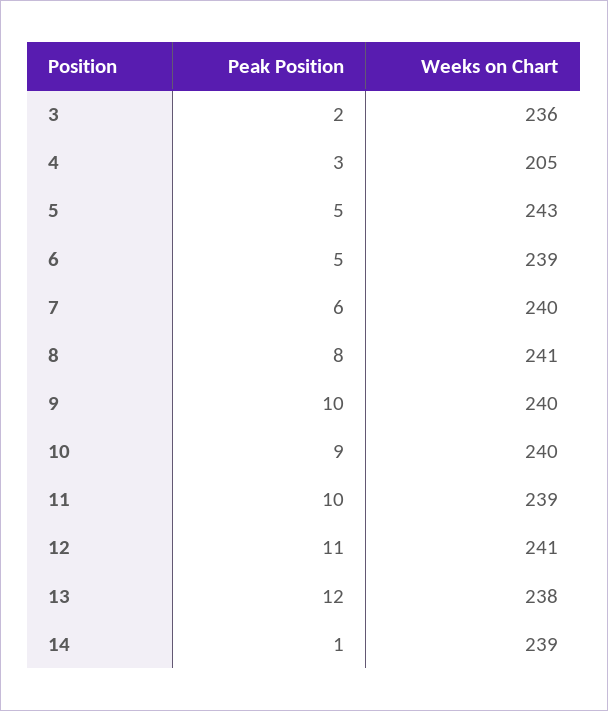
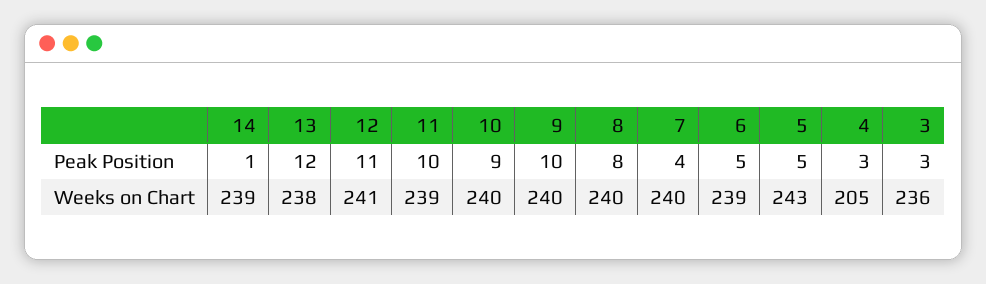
  {
    "Peak Position": {
-     "3": 2,
+     "3": 3,
      "4": 3,
      "5": 5,
      "6": 5,
-     "7": 6,
+     "7": 4,
      "8": 8,
      "9": 10,
      "10": 9,
      "11": 10,
      "12": 11,
      "13": 12,
      "14": 1
    },
    "Weeks on Chart": {
      "3": 236,
      "4": 205,
      "5": 243,
      "6": 239,
      "7": 240,
-     "8": 241,
+     "8": 240,
      "9": 240,
      "10": 240,
      "11": 239,
      "12": 241,
      "13": 238,
      "14": 239
    }
  }

